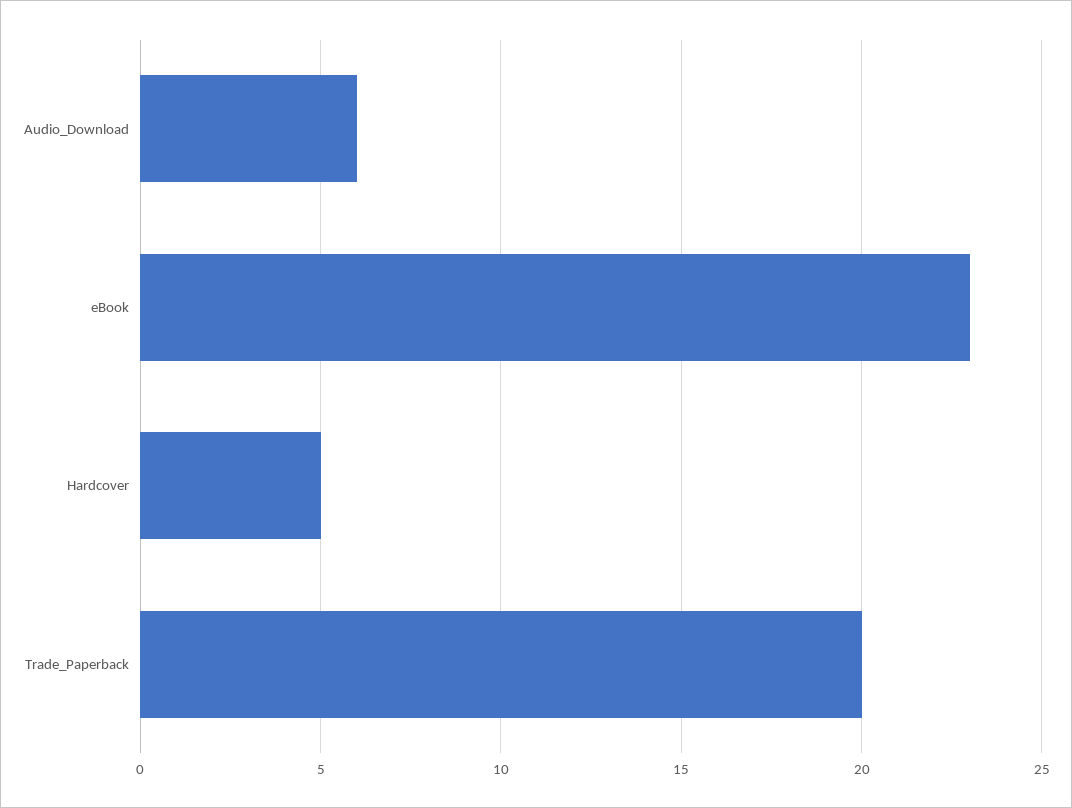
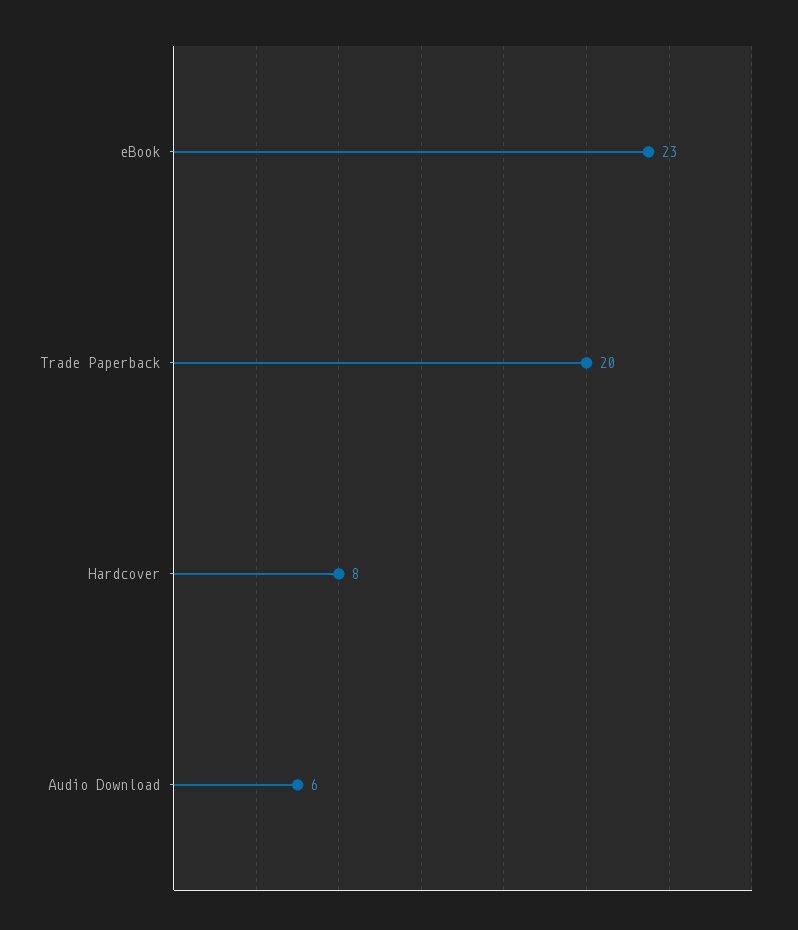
  {
    "Audio_Download": 6,
    "eBook": 23,
-   "Hardcover": 5,
+   "Hardcover": 8,
    "Trade_Paperback": 20
  }

